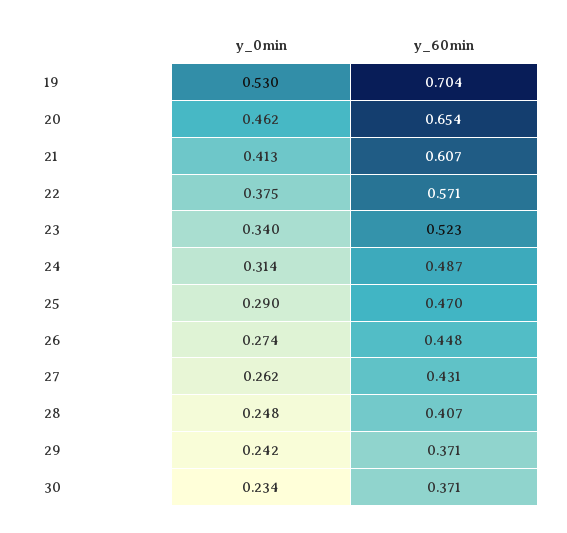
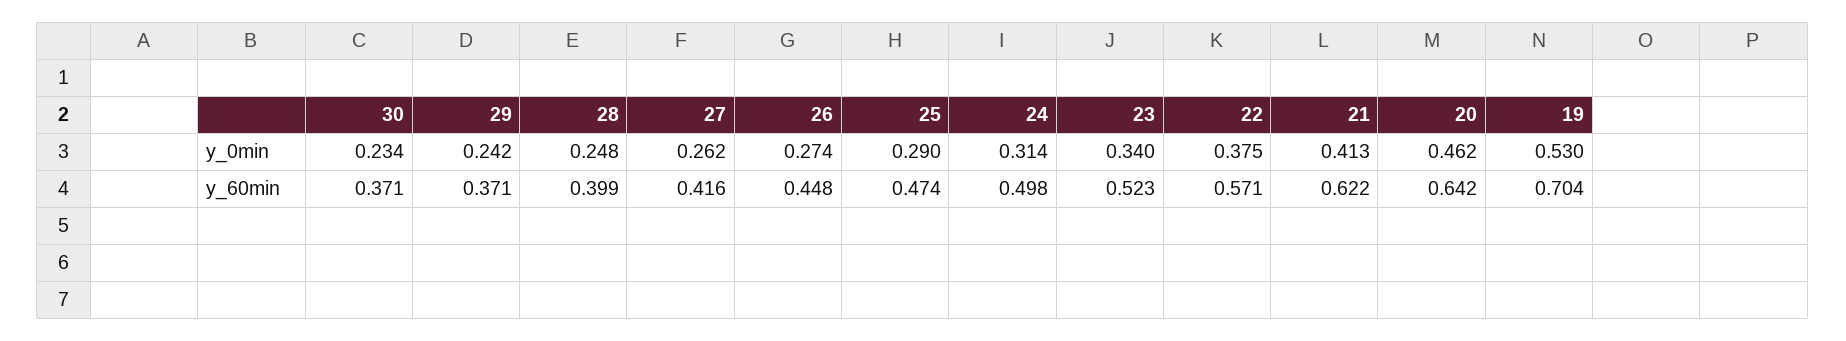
  {
    "y_0min": {
      "19": 0.53,
      "20": 0.462,
      "21": 0.413,
      "22": 0.375,
      "23": 0.34,
      "24": 0.314,
      "25": 0.29,
      "26": 0.274,
      "27": 0.262,
      "28": 0.248,
      "29": 0.242,
      "30": 0.234
    },
    "y_60min": {
      "19": 0.704,
-     "20": 0.654,
+     "20": 0.642,
-     "21": 0.607,
+     "21": 0.622,
      "22": 0.571,
      "23": 0.523,
-     "24": 0.487,
+     "24": 0.498,
-     "25": 0.47,
+     "25": 0.474,
      "26": 0.448,
-     "27": 0.431,
+     "27": 0.416,
-     "28": 0.407,
+     "28": 0.399,
      "29": 0.371,
      "30": 0.371
    }
  }

